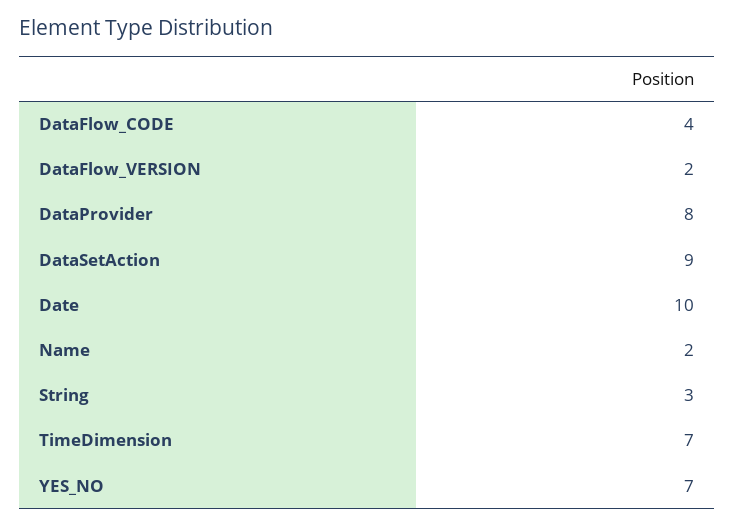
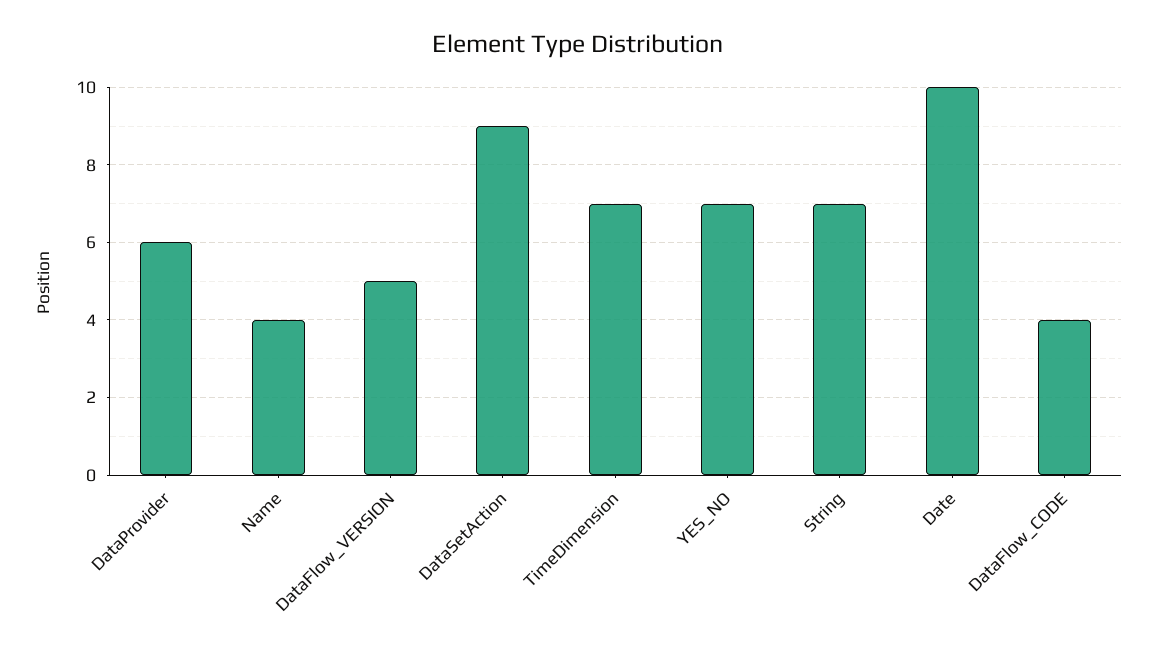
  {
    "DataFlow_CODE": 4,
-   "DataFlow_VERSION": 2,
+   "DataFlow_VERSION": 5,
-   "DataProvider": 8,
+   "DataProvider": 6,
    "DataSetAction": 9,
    "Date": 10,
-   "Name": 2,
+   "Name": 4,
-   "String": 3,
+   "String": 7,
    "TimeDimension": 7,
    "YES_NO": 7
  }

